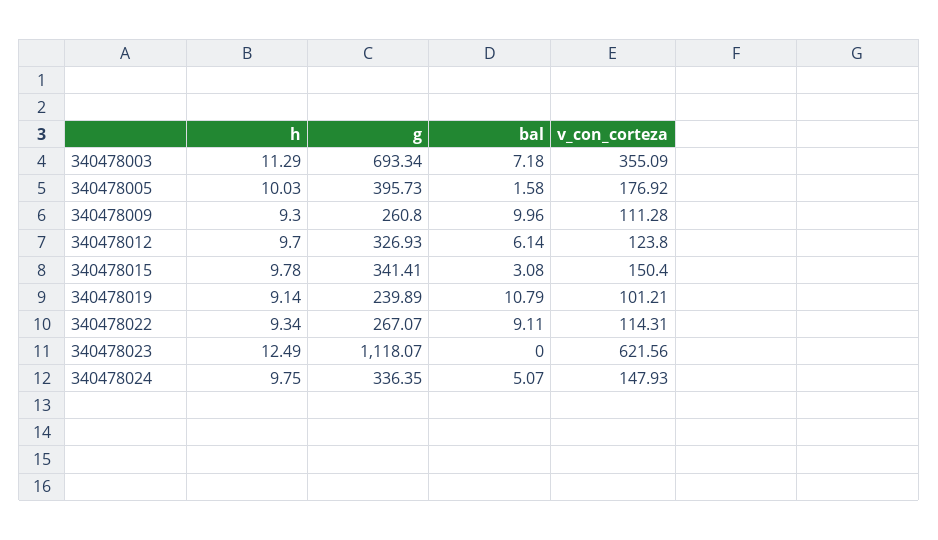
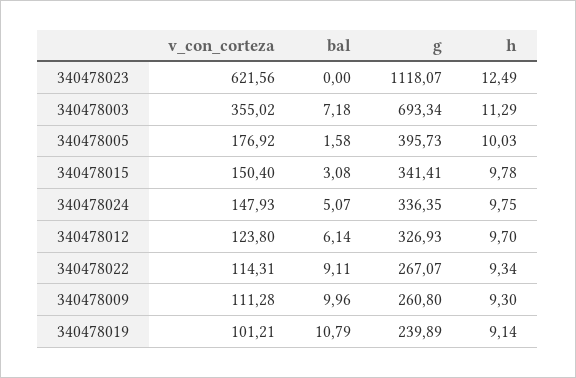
  {
    "h": {
      "340478003": 11.29,
      "340478005": 10.03,
      "340478009": 9.3,
      "340478012": 9.7,
      "340478015": 9.78,
      "340478019": 9.14,
      "340478022": 9.34,
      "340478023": 12.49,
      "340478024": 9.75
    },
    "g": {
      "340478003": 693.34,
      "340478005": 395.73,
      "340478009": 260.8,
      "340478012": 326.93,
      "340478015": 341.41,
      "340478019": 239.89,
      "340478022": 267.07,
      "340478023": 1118.07,
      "340478024": 336.35
    },
    "bal": {
      "340478003": 7.18,
      "340478005": 1.58,
      "340478009": 9.96,
      "340478012": 6.14,
      "340478015": 3.08,
      "340478019": 10.79,
      "340478022": 9.11,
      "340478023": 0,
      "340478024": 5.07
    },
    "v_con_corteza": {
-     "340478003": 355.09,
+     "340478003": 355.02,
      "340478005": 176.92,
      "340478009": 111.28,
      "340478012": 123.8,
      "340478015": 150.4,
      "340478019": 101.21,
      "340478022": 114.31,
      "340478023": 621.56,
      "340478024": 147.93
    }
  }

